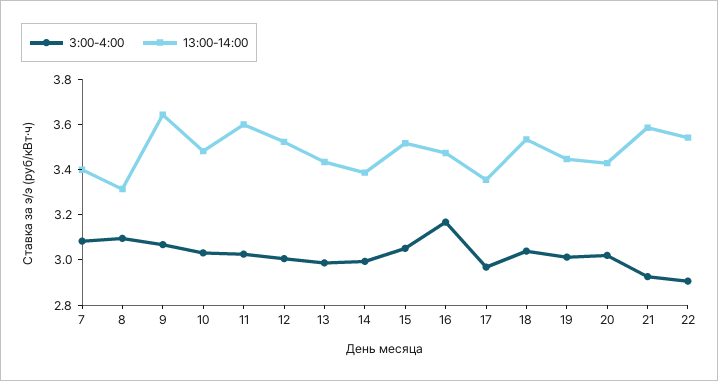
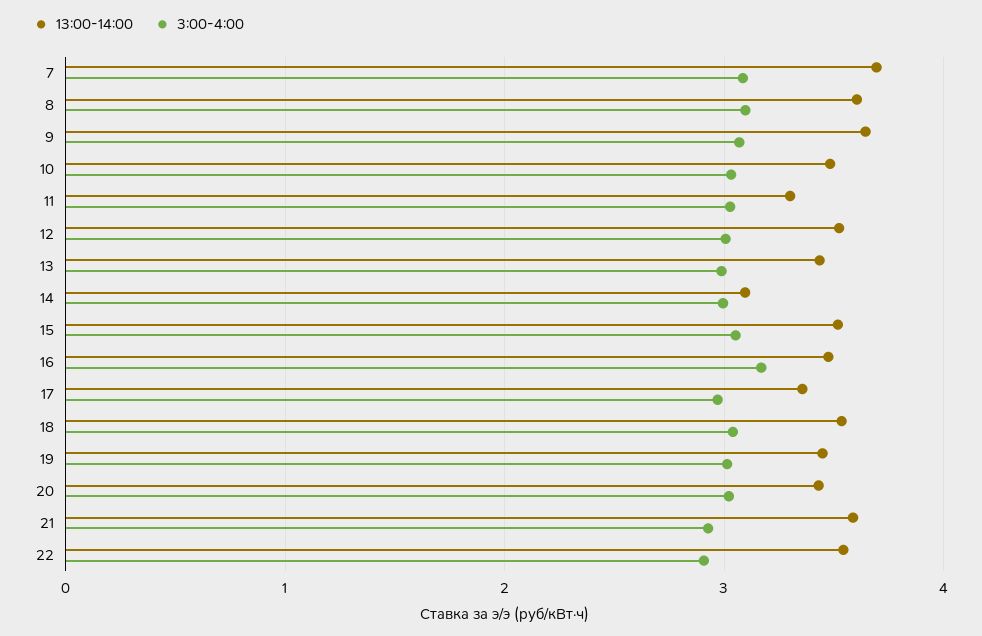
  {
    "3:00-4:00": {
      "7": 3.1,
      "8": 3.1,
      "9": 3.05,
      "10": 3.05,
      "11": 3.05,
      "12": 3,
      "13": 3,
      "14": 3,
      "15": 3.05,
      "16": 3.15,
      "17": 2.95,
      "18": 3.05,
      "19": 3,
      "20": 3,
      "21": 2.95,
      "22": 2.9
    },
    "13:00-14:00": {
-     "7": 3.4,
+     "7": 3.7,
-     "8": 3.3,
+     "8": 3.6,
      "9": 3.65,
      "10": 3.5,
-     "11": 3.6,
+     "11": 3.3,
      "12": 3.5,
      "13": 3.45,
-     "14": 3.4,
+     "14": 3.1,
      "15": 3.5,
      "16": 3.45,
      "17": 3.35,
      "18": 3.55,
      "19": 3.45,
      "20": 3.45,
      "21": 3.6,
      "22": 3.55
    }
  }

